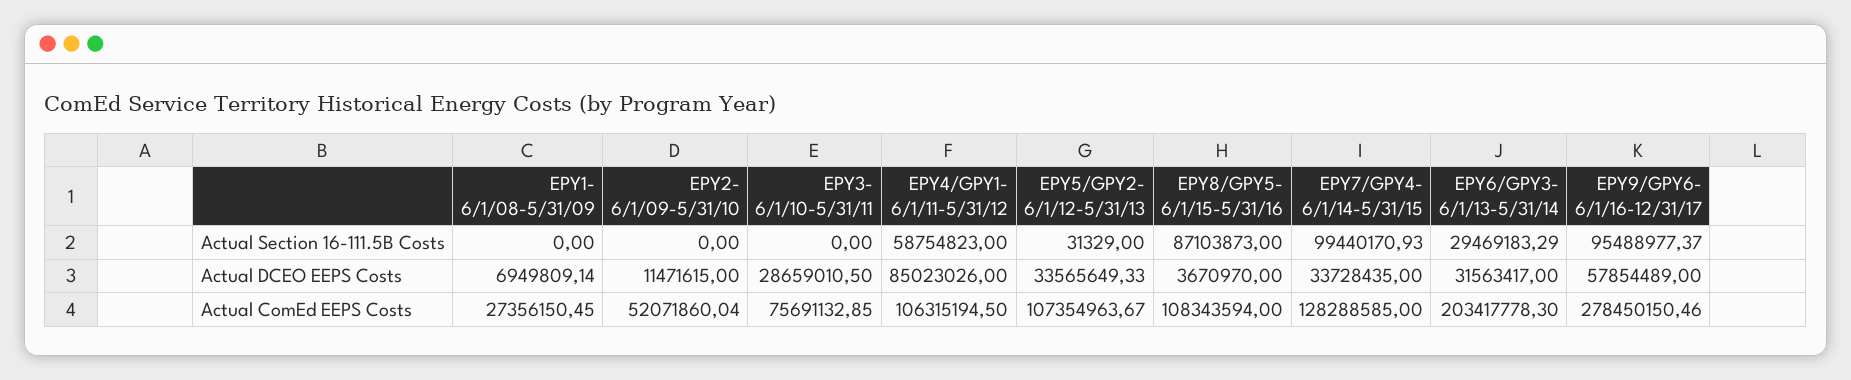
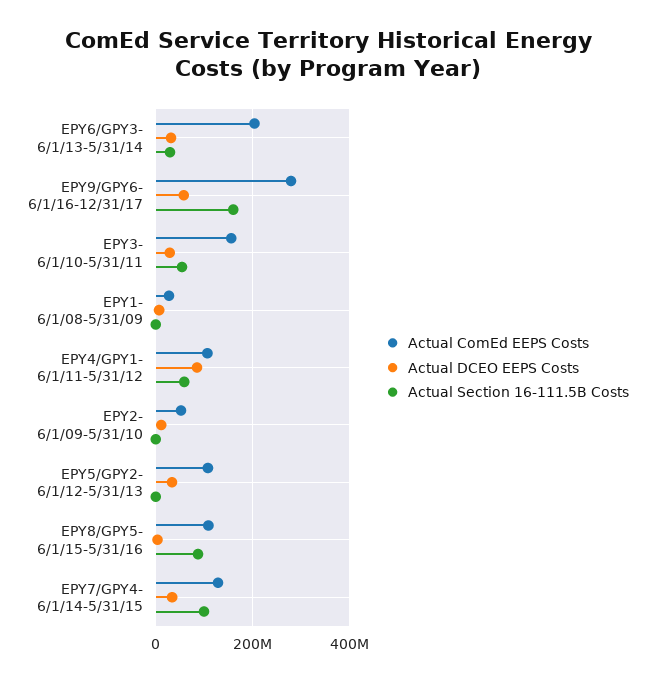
  {
    "Actual Section 16-111.5B Costs": {
      "EPY1- 6/1/08-5/31/09": 0,
      "EPY2- 6/1/09-5/31/10": 0,
-     "EPY3- 6/1/10-5/31/11": 0,
+     "EPY3- 6/1/10-5/31/11": 60000000,
      "EPY4/GPY1- 6/1/11-5/31/12": 58754823,
      "EPY5/GPY2- 6/1/12-5/31/13": 31329,
      "EPY8/GPY5- 6/1/15-5/31/16": 87103873,
      "EPY7/GPY4- 6/1/14-5/31/15": 99440170.93,
      "EPY6/GPY3- 6/1/13-5/31/14": 29469183.29,
-     "EPY9/GPY6- 6/1/16-12/31/17": 95488977.37
+     "EPY9/GPY6- 6/1/16-12/31/17": 160000000
    },
    "Actual DCEO EEPS Costs": {
      "EPY1- 6/1/08-5/31/09": 6949809.14,
      "EPY2- 6/1/09-5/31/10": 11471615,
      "EPY3- 6/1/10-5/31/11": 28659010.5,
      "EPY4/GPY1- 6/1/11-5/31/12": 85023026,
      "EPY5/GPY2- 6/1/12-5/31/13": 33565649.33,
      "EPY8/GPY5- 6/1/15-5/31/16": 3670970,
      "EPY7/GPY4- 6/1/14-5/31/15": 33728435,
      "EPY6/GPY3- 6/1/13-5/31/14": 31563417,
      "EPY9/GPY6- 6/1/16-12/31/17": 57854489
    },
    "Actual ComEd EEPS Costs": {
      "EPY1- 6/1/08-5/31/09": 27356150.45,
      "EPY2- 6/1/09-5/31/10": 52071860.04,
-     "EPY3- 6/1/10-5/31/11": 75691132.85,
+     "EPY3- 6/1/10-5/31/11": 160000000,
      "EPY4/GPY1- 6/1/11-5/31/12": 106315194.5,
      "EPY5/GPY2- 6/1/12-5/31/13": 107354963.67,
      "EPY8/GPY5- 6/1/15-5/31/16": 108343594,
      "EPY7/GPY4- 6/1/14-5/31/15": 128288585,
      "EPY6/GPY3- 6/1/13-5/31/14": 203417778.3,
      "EPY9/GPY6- 6/1/16-12/31/17": 278450150.46
    }
  }

